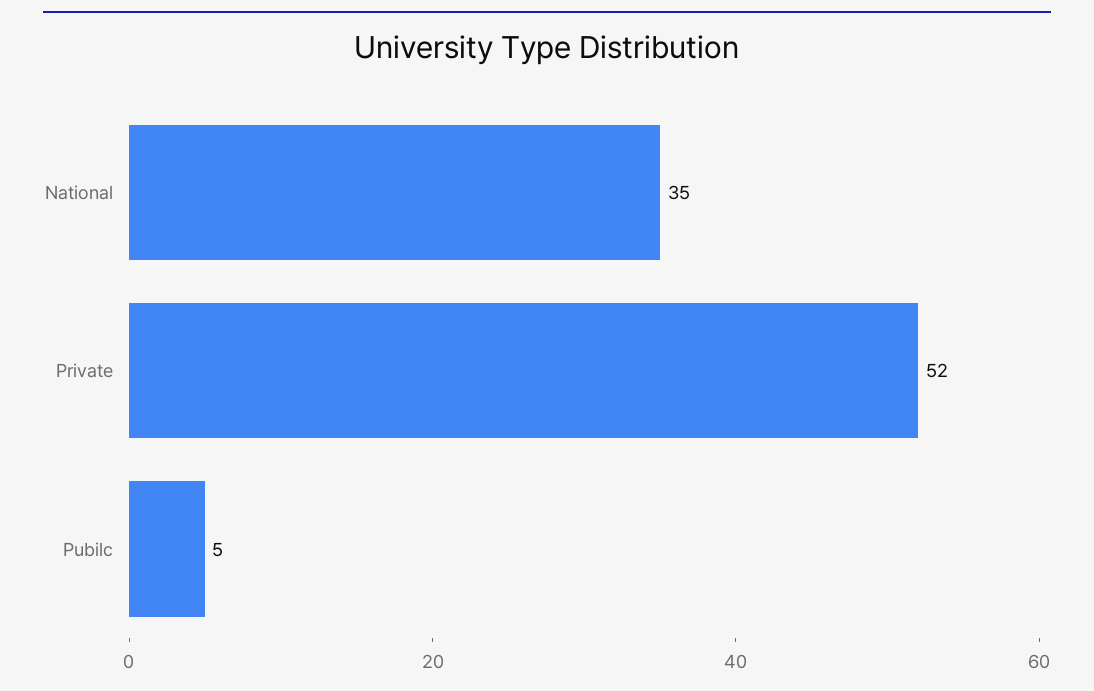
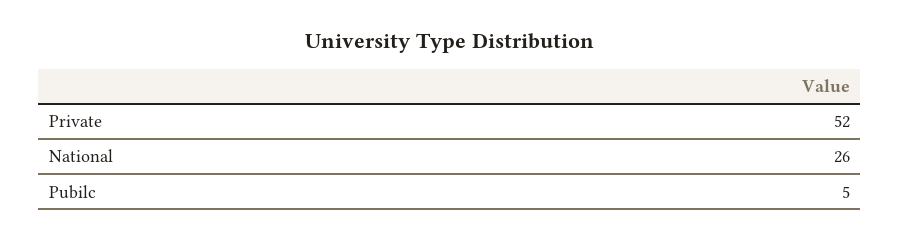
  {
-   "National": 35,
+   "National": 26,
    "Private": 52,
    "Pubilc": 5
  }

